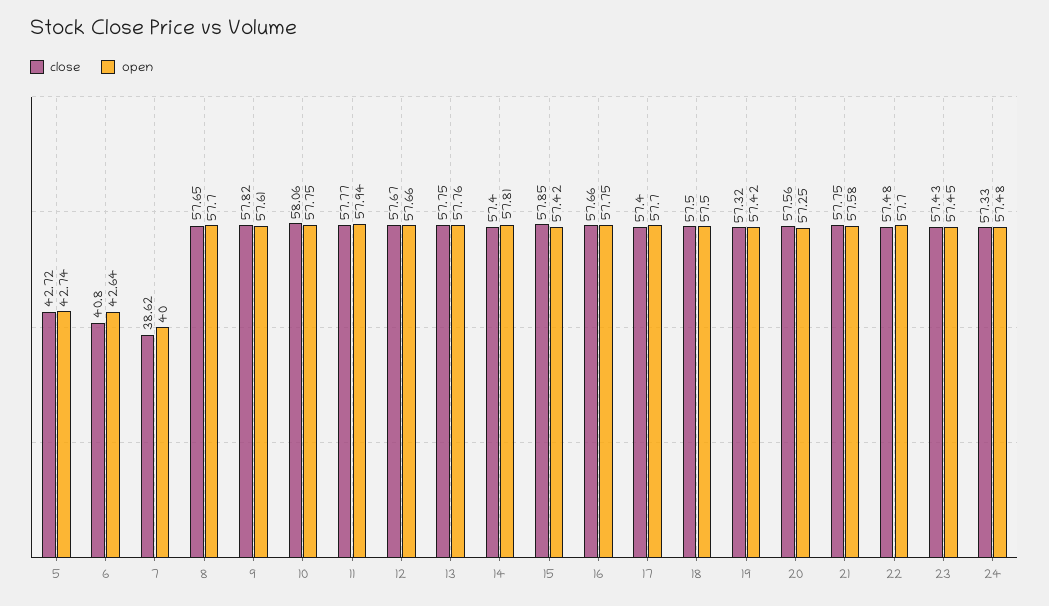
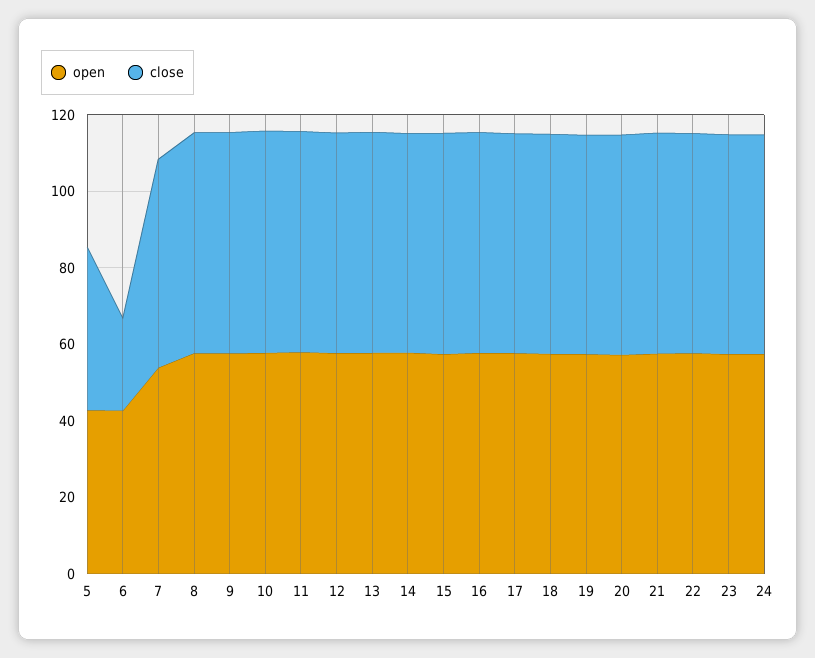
  {
    "close": {
      "5": 42.72,
-     "6": 40.8,
+     "6": 25,
-     "7": 38.62,
+     "7": 55,
      "8": 57.65,
      "9": 57.82,
      "10": 58.06,
      "11": 57.77,
      "12": 57.67,
      "13": 57.75,
      "14": 57.4,
      "15": 57.85,
      "16": 57.66,
      "17": 57.4,
      "18": 57.5,
      "19": 57.32,
      "20": 57.56,
      "21": 57.75,
      "22": 57.48,
      "23": 57.43,
      "24": 57.33
    },
    "open": {
      "5": 42.74,
      "6": 42.64,
-     "7": 40,
+     "7": 55,
      "8": 57.7,
      "9": 57.61,
      "10": 57.75,
      "11": 57.94,
      "12": 57.66,
      "13": 57.76,
      "14": 57.81,
      "15": 57.42,
      "16": 57.75,
      "17": 57.7,
      "18": 57.5,
      "19": 57.42,
      "20": 57.25,
      "21": 57.58,
      "22": 57.7,
      "23": 57.45,
      "24": 57.48
    }
  }

